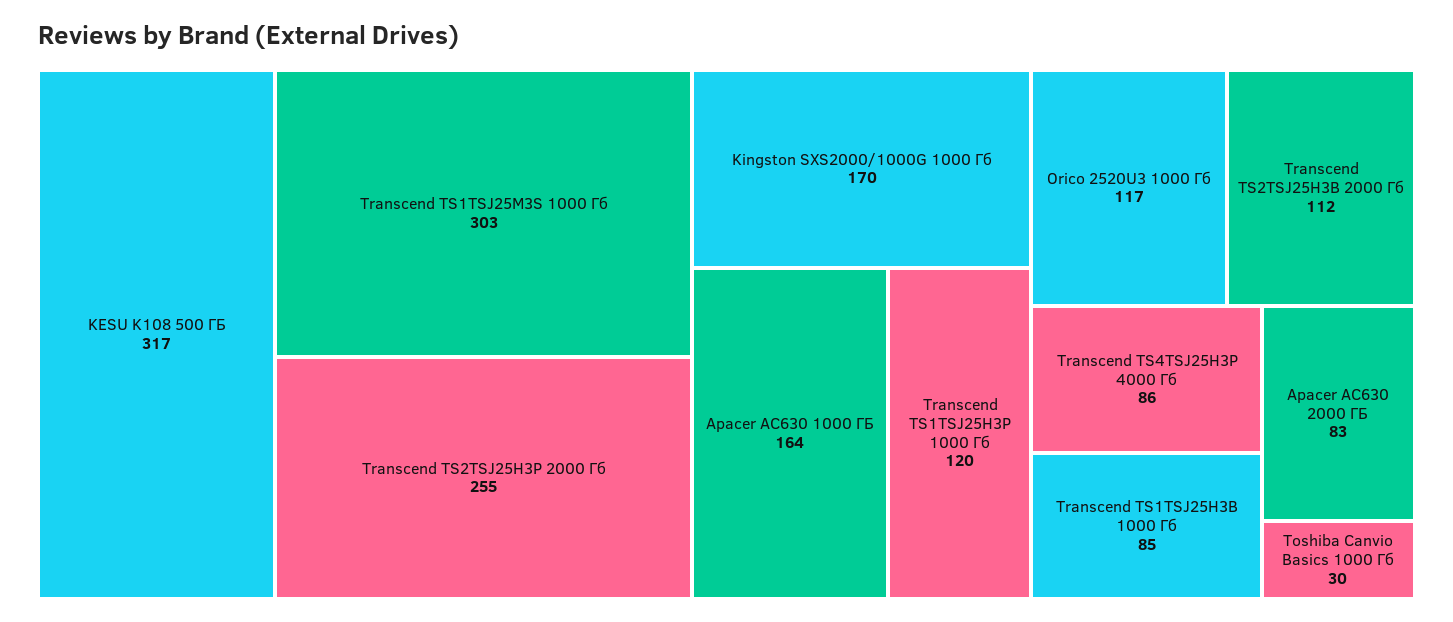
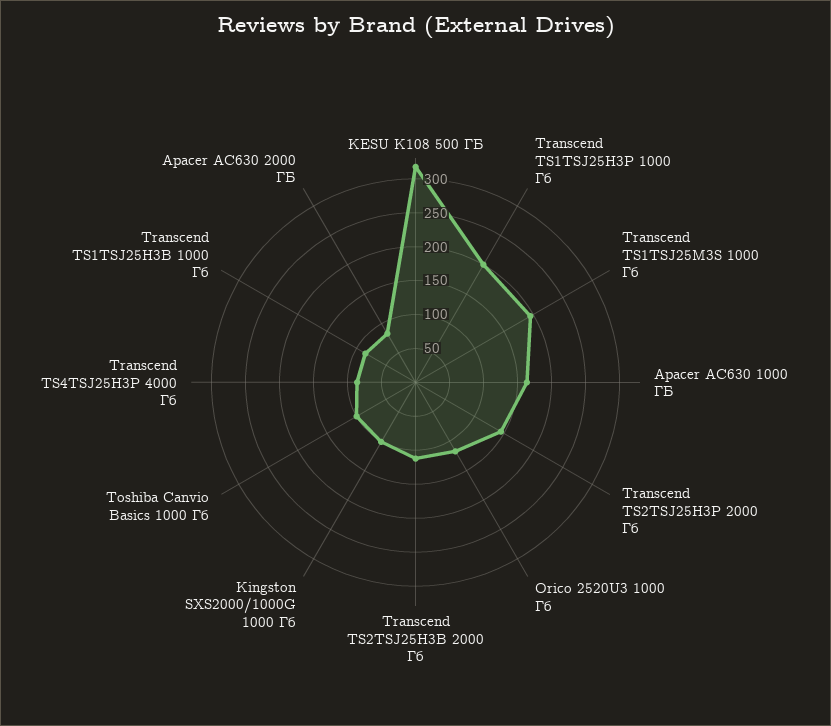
  {
    "KESU K108 500 ГБ": 317,
-   "Transcend TS1TSJ25M3S 1000 Гб": 303,
+   "Transcend TS1TSJ25M3S 1000 Гб": 200,
-   "Transcend TS2TSJ25H3P 2000 Гб": 255,
+   "Transcend TS2TSJ25H3P 2000 Гб": 150,
-   "Kingston SXS2000/1000G 1000 Гб": 170,
+   "Kingston SXS2000/1000G 1000 Гб": 100,
    "Apacer AC630 1000 ГБ": 164,
-   "Transcend TS1TSJ25H3P 1000 Гб": 120,
+   "Transcend TS1TSJ25H3P 1000 Гб": 200,
    "Orico 2520U3 1000 Гб": 117,
    "Transcend TS2TSJ25H3B 2000 Гб": 112,
    "Transcend TS4TSJ25H3P 4000 Гб": 86,
    "Transcend TS1TSJ25H3B 1000 Гб": 85,
    "Apacer AC630 2000 ГБ": 83,
-   "Toshiba Canvio Basics 1000 Гб": 30
+   "Toshiba Canvio Basics 1000 Гб": 100
  }

